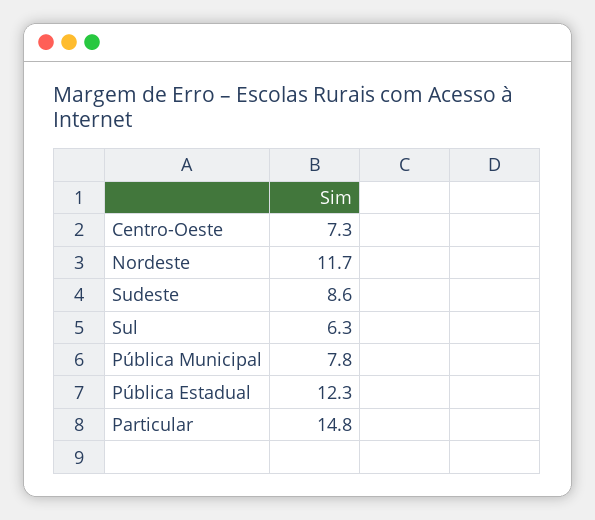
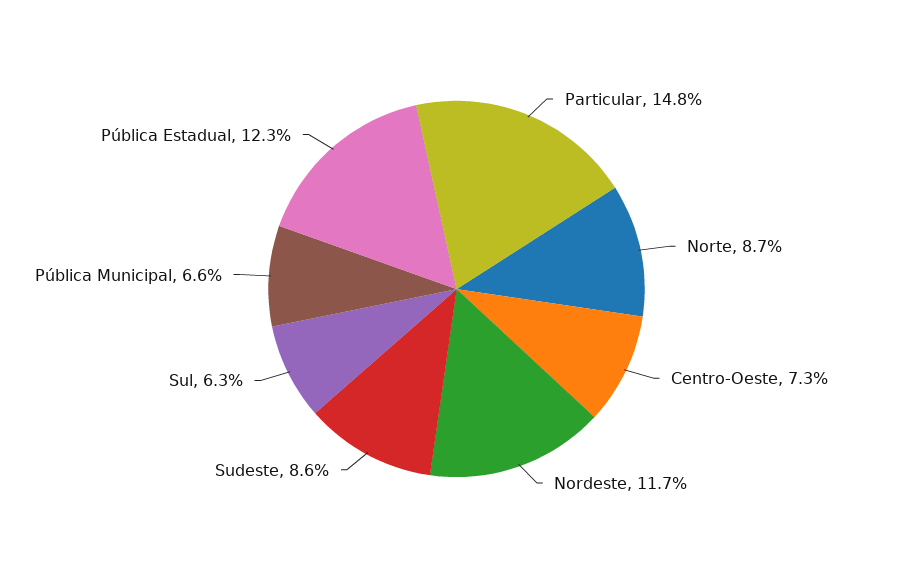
  {
    "Centro-Oeste": 7.3,
    "Nordeste": 11.7,
    "Sudeste": 8.6,
    "Sul": 6.3,
-   "Pública Municipal": 7.8,
+   "Pública Municipal": 6.6,
    "Pública Estadual": 12.3,
-   "Particular": 14.8
+   "Particular": 14.8,
+   "Norte": 8.7
  }

